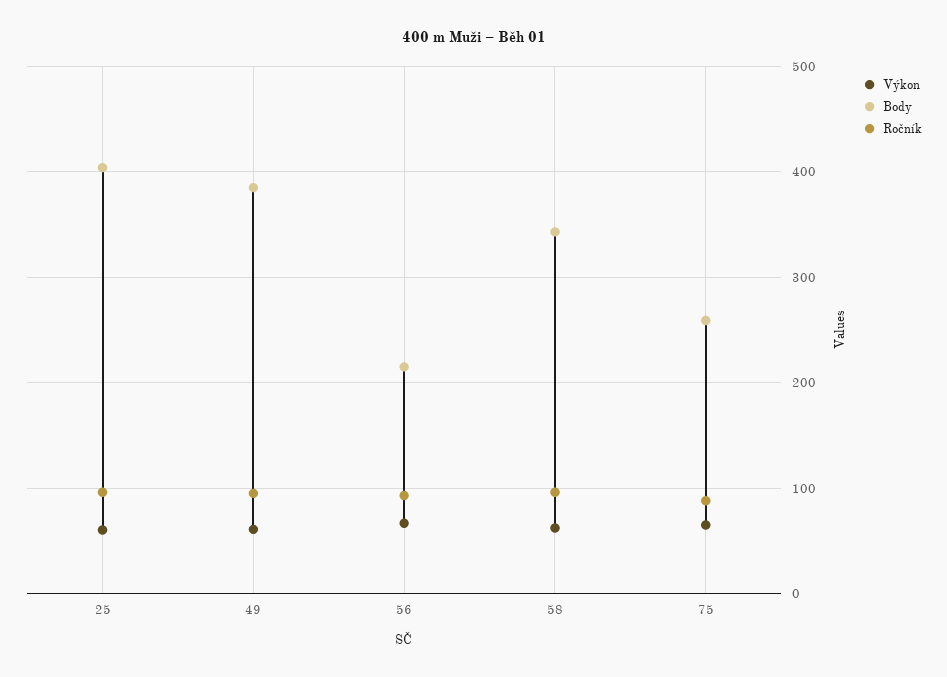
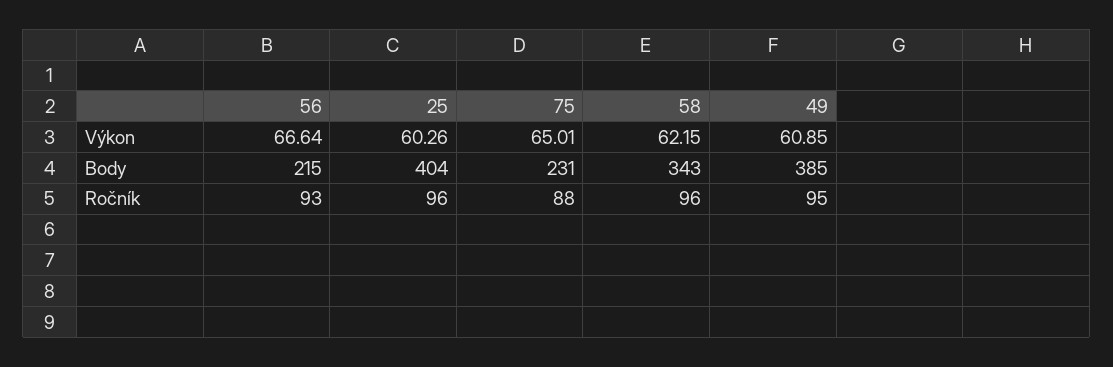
  {
    "Výkon": {
      "25": 60.26,
      "49": 60.85,
      "56": 66.64,
      "58": 62.15,
      "75": 65.01
    },
    "Body": {
      "25": 404,
      "49": 385,
      "56": 215,
      "58": 343,
-     "75": 260
+     "75": 231
    },
    "Ročník": {
      "25": 96,
      "49": 95,
      "56": 93,
      "58": 96,
      "75": 88
    }
  }

